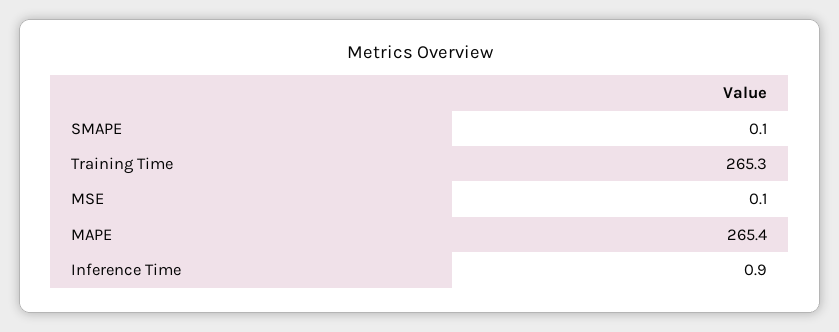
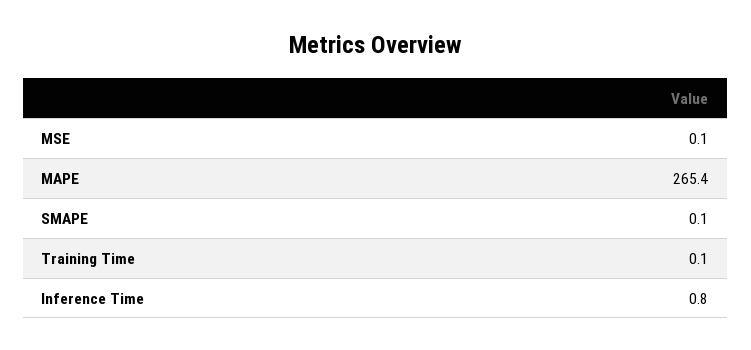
  {
    "SMAPE": 0.1,
-   "Training Time": 265.3,
+   "Training Time": 0.1,
    "MSE": 0.1,
    "MAPE": 265.4,
-   "Inference Time": 0.9
+   "Inference Time": 0.8
  }

